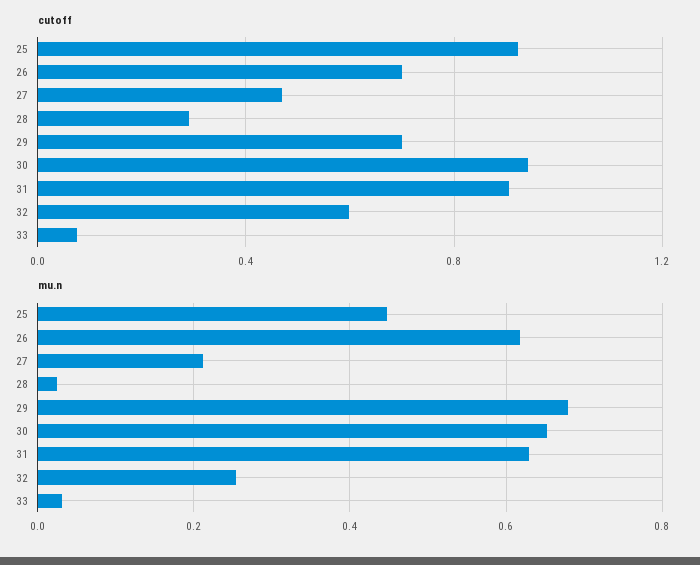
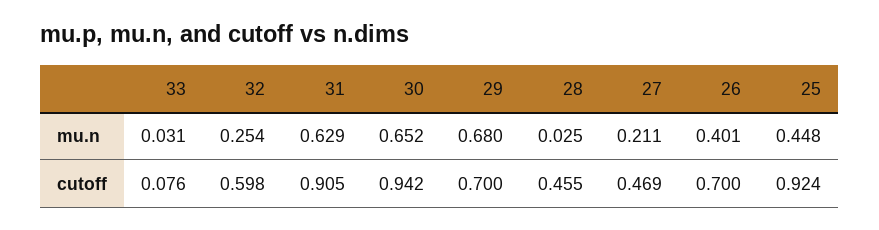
  {
    "cutoff": {
      "25": 0.924,
      "26": 0.7,
      "27": 0.469,
-     "28": 0.3,
+     "28": 0.455,
      "29": 0.7,
      "30": 0.942,
      "31": 0.905,
      "32": 0.598,
      "33": 0.076
    },
    "mu.n": {
      "25": 0.448,
-     "26": 0.62,
+     "26": 0.401,
      "27": 0.211,
      "28": 0.025,
      "29": 0.68,
      "30": 0.652,
      "31": 0.629,
      "32": 0.254,
      "33": 0.031
    }
  }

